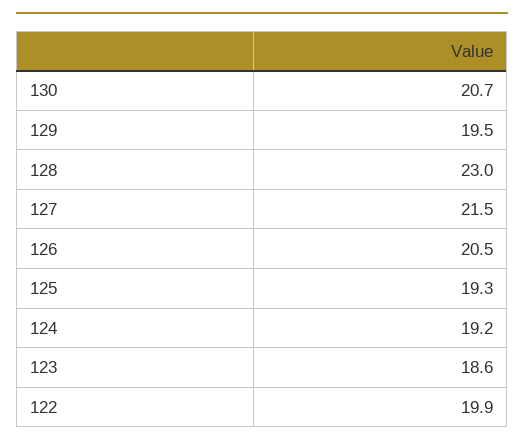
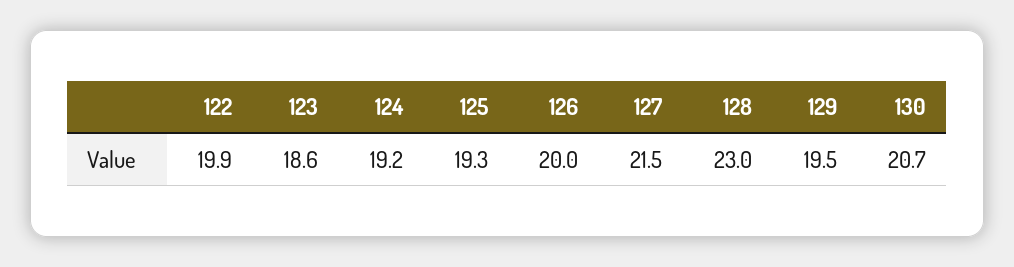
  {
    "130": 20.7,
    "129": 19.5,
    "128": 23,
    "127": 21.5,
-   "126": 20.5,
+   "126": 20,
    "125": 19.3,
    "124": 19.2,
    "123": 18.6,
    "122": 19.9
  }

